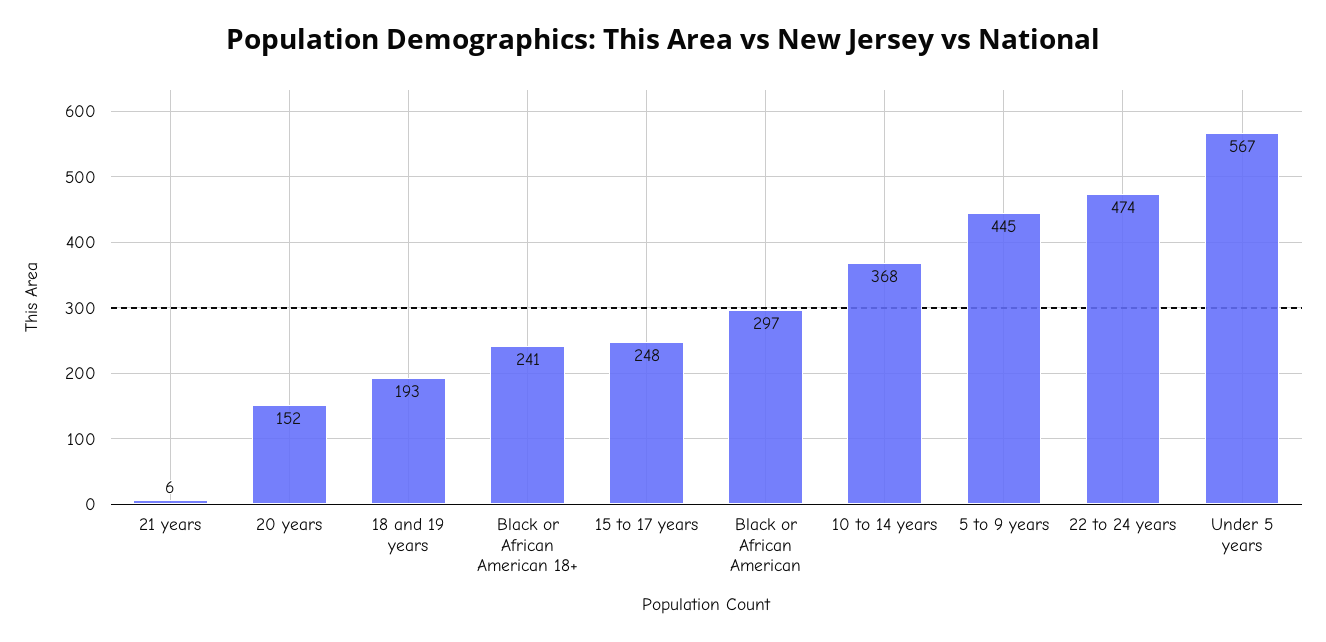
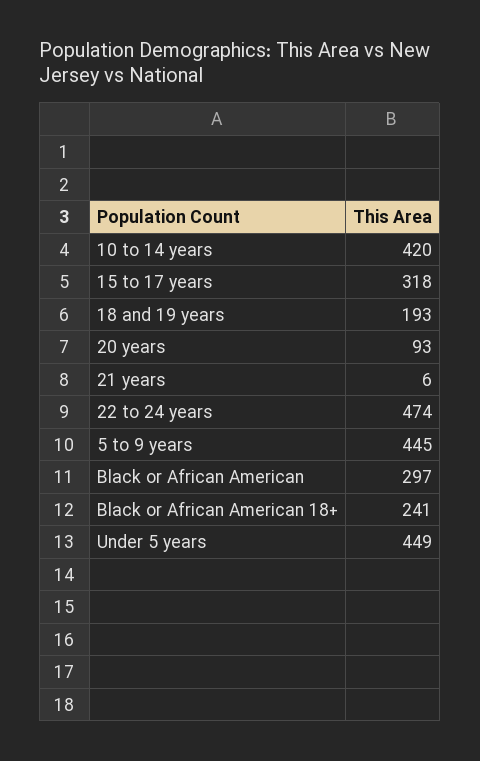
  {
    "21 years": 6,
-   "20 years": 152,
+   "20 years": 93,
    "18 and 19 years": 193,
    "Black or African American 18+": 241,
-   "15 to 17 years": 248,
+   "15 to 17 years": 318,
    "Black or African American": 297,
-   "10 to 14 years": 368,
+   "10 to 14 years": 420,
    "5 to 9 years": 445,
    "22 to 24 years": 474,
-   "Under 5 years": 567
+   "Under 5 years": 449
  }

